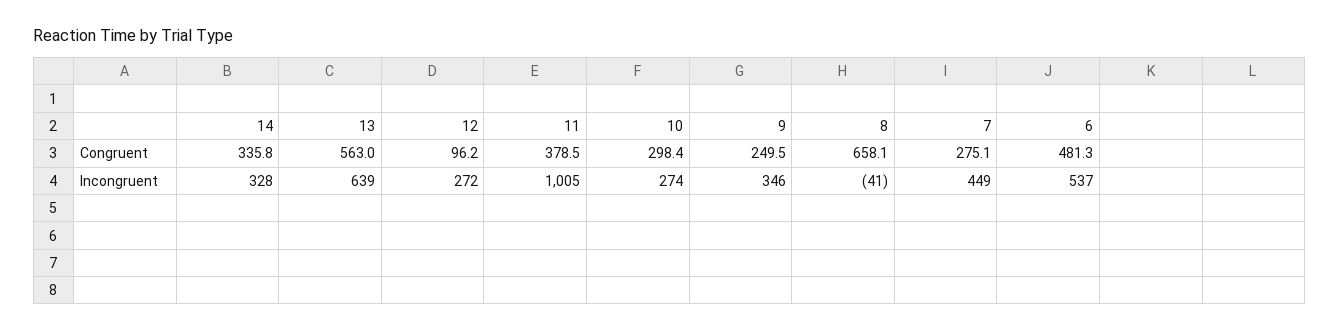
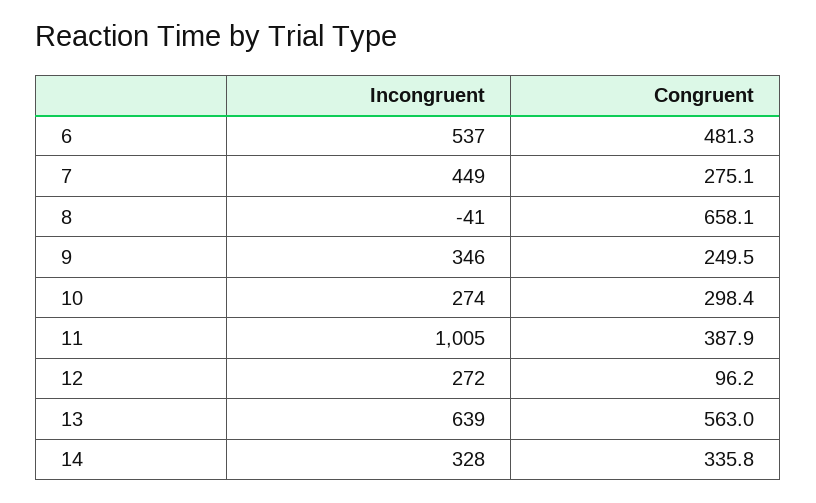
  {
    "14": {
      "Congruent": 335.8,
      "Incongruent": 328
    },
    "13": {
      "Congruent": 563,
      "Incongruent": 639
    },
    "12": {
      "Congruent": 96.2,
      "Incongruent": 272
    },
    "11": {
-     "Congruent": 378.5,
+     "Congruent": 387.9,
      "Incongruent": 1005
    },
    "10": {
      "Congruent": 298.4,
      "Incongruent": 274
    },
    "9": {
      "Congruent": 249.5,
      "Incongruent": 346
    },
    "8": {
      "Congruent": 658.1,
      "Incongruent": -41
    },
    "7": {
      "Congruent": 275.1,
      "Incongruent": 449
    },
    "6": {
      "Congruent": 481.3,
      "Incongruent": 537
    }
  }

